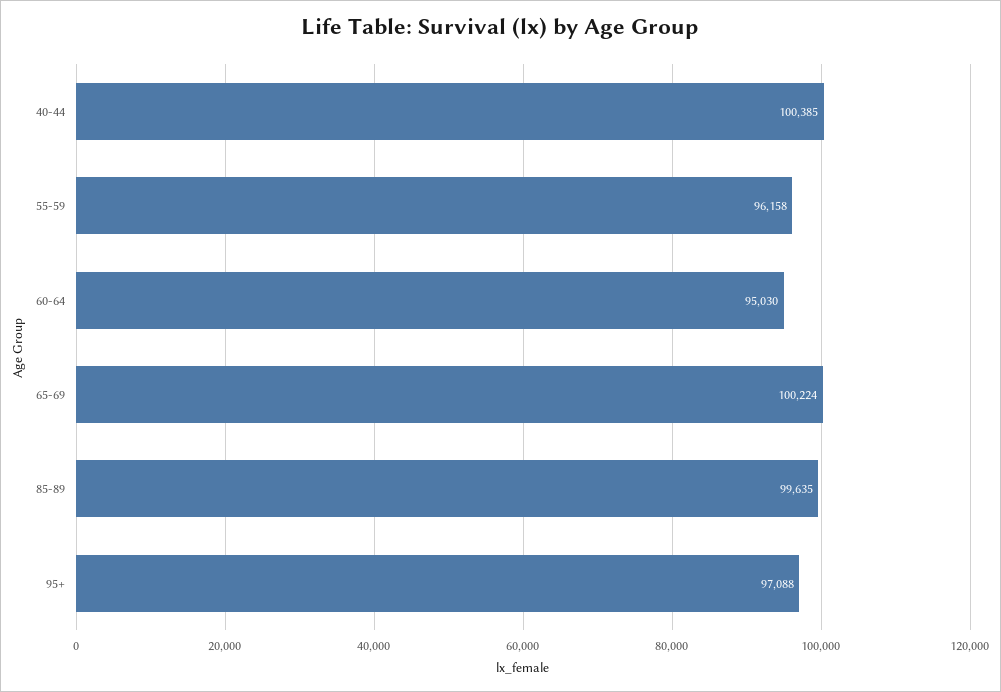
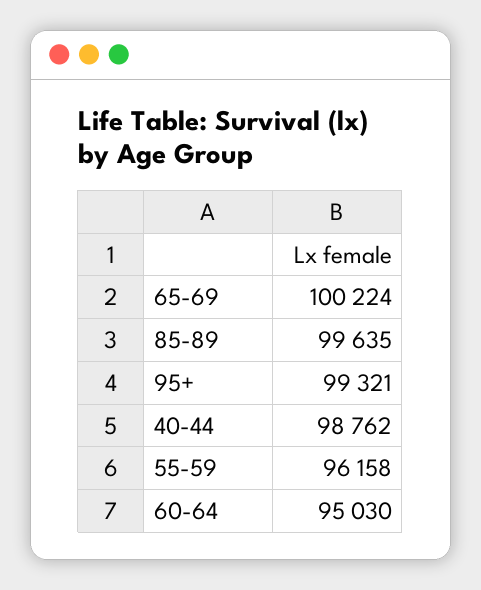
  {
-   "40-44": 100385,
+   "40-44": 98762,
    "55-59": 96158,
    "60-64": 95030,
    "65-69": 100224,
    "85-89": 99635,
-   "95+": 97088
+   "95+": 99321
  }

